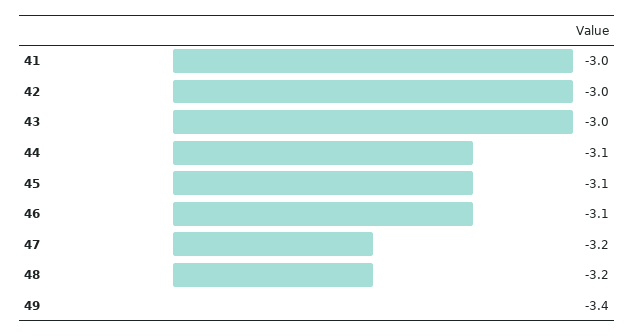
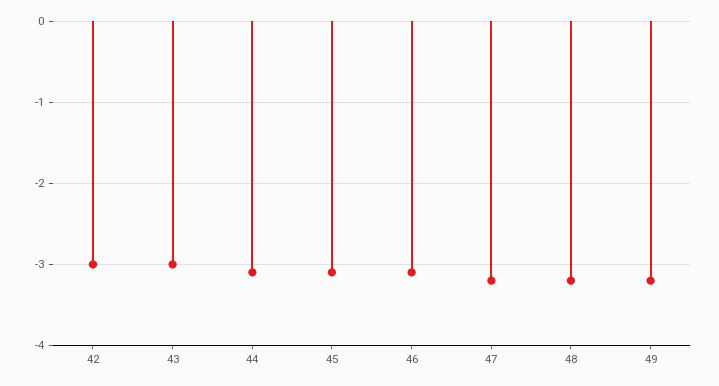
  {
-   "41": -3,
    "42": -3,
    "43": -3,
    "44": -3.1,
    "45": -3.1,
    "46": -3.1,
    "47": -3.2,
    "48": -3.2,
-   "49": -3.4
+   "49": -3.2
  }

